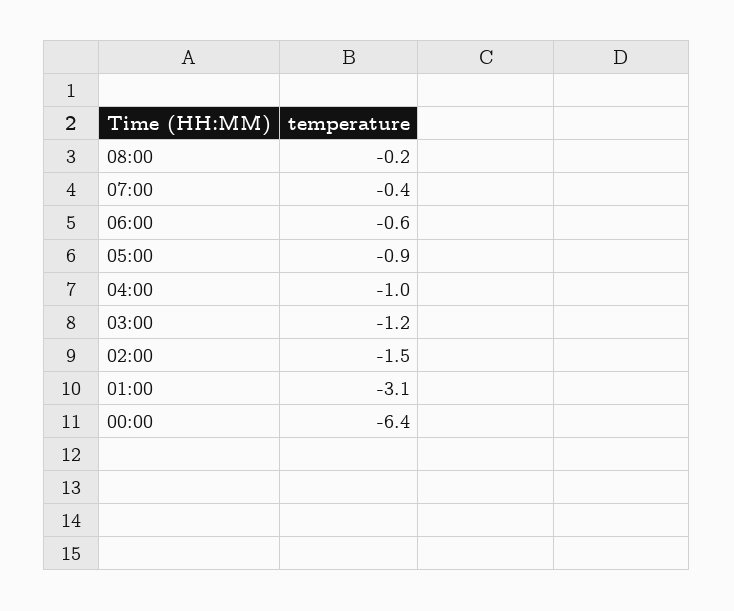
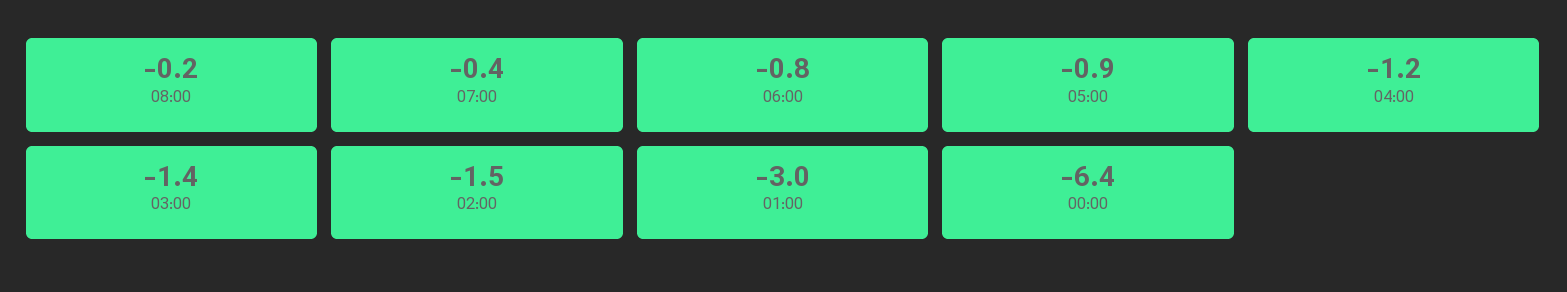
  {
    "08:00": -0.2,
    "07:00": -0.4,
-   "06:00": -0.6,
+   "06:00": -0.8,
    "05:00": -0.9,
-   "04:00": -1,
+   "04:00": -1.2,
-   "03:00": -1.2,
+   "03:00": -1.4,
    "02:00": -1.5,
-   "01:00": -3.1,
+   "01:00": -3,
    "00:00": -6.4
  }

